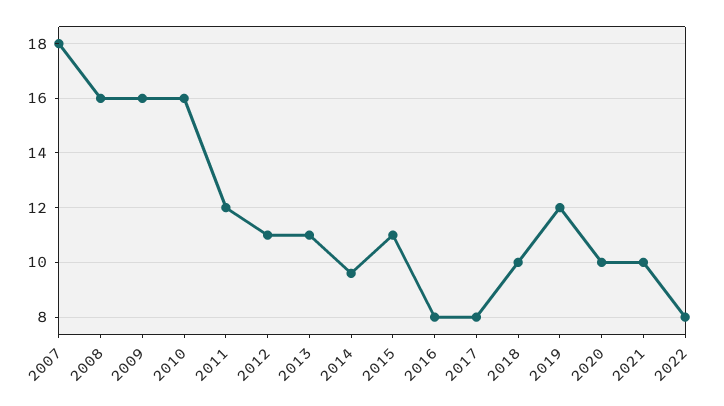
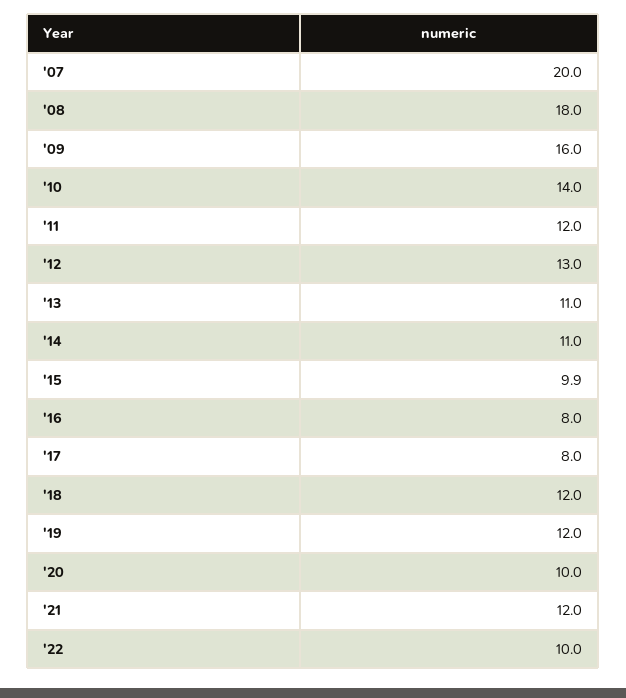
  {
-   "2007": 18,
+   "2007": 20,
-   "2008": 16,
+   "2008": 18,
    "2009": 16,
-   "2010": 16,
+   "2010": 14,
    "2011": 12,
-   "2012": 11,
+   "2012": 13,
    "2013": 11,
-   "2014": 9.5,
+   "2014": 11,
-   "2015": 11,
+   "2015": 9.9,
    "2016": 8,
    "2017": 8,
-   "2018": 10,
+   "2018": 12,
    "2019": 12,
    "2020": 10,
-   "2021": 10,
+   "2021": 12,
-   "2022": 8
+   "2022": 10
  }

